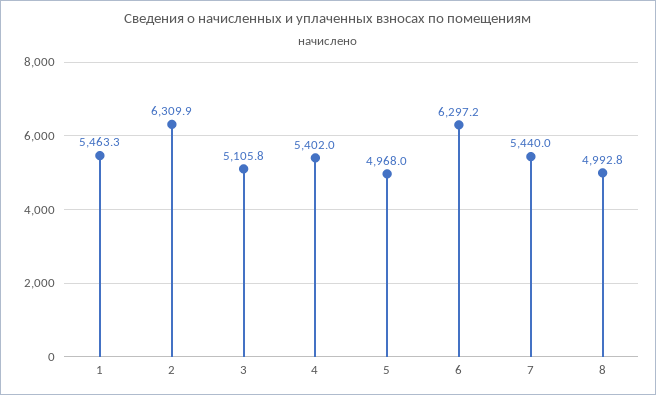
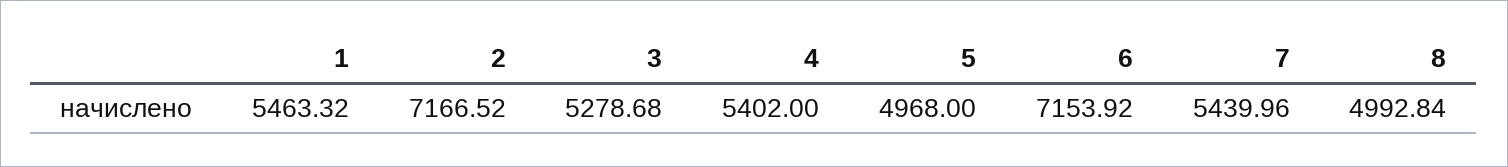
  {
    "1": 5463.32,
-   "2": 6309.9,
+   "2": 7166.52,
-   "3": 5105.8,
+   "3": 5278.68,
    "4": 5402,
    "5": 4968,
-   "6": 6297.2,
+   "6": 7153.92,
    "7": 5439.96,
    "8": 4992.84
  }

